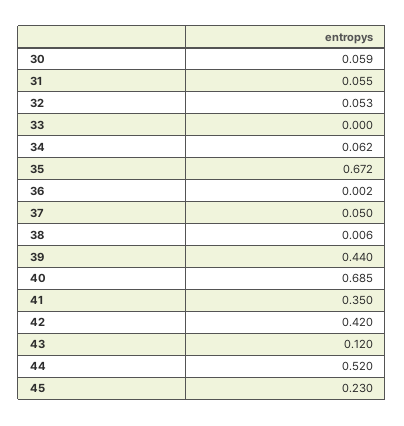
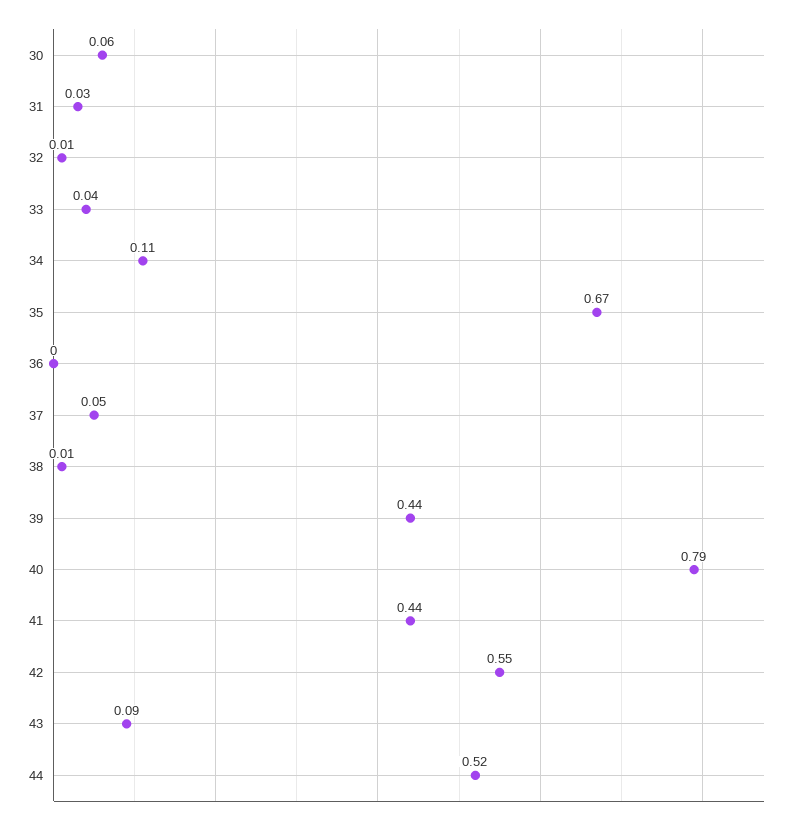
  {
    "30": 0.059,
-   "31": 0.055,
+   "31": 0.03,
-   "32": 0.053,
+   "32": 0.01,
-   "33": 0,
+   "33": 0.04,
-   "34": 0.062,
+   "34": 0.11,
    "35": 0.672,
    "36": 0.002,
    "37": 0.05,
    "38": 0.006,
    "39": 0.44,
-   "40": 0.685,
+   "40": 0.79,
-   "41": 0.35,
+   "41": 0.44,
-   "42": 0.42,
+   "42": 0.55,
-   "43": 0.12,
+   "43": 0.09,
-   "44": 0.52,
+   "44": 0.52
-   "45": 0.23
  }

